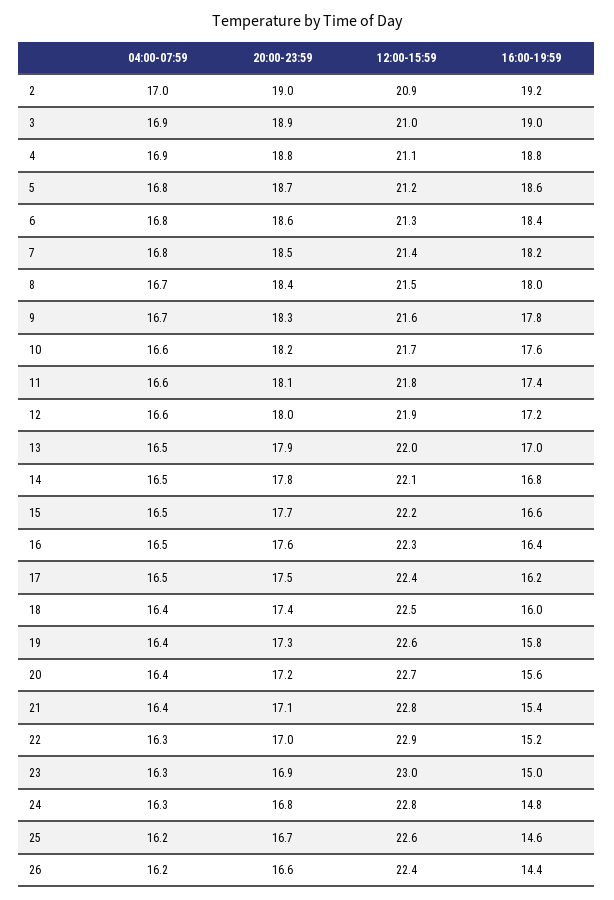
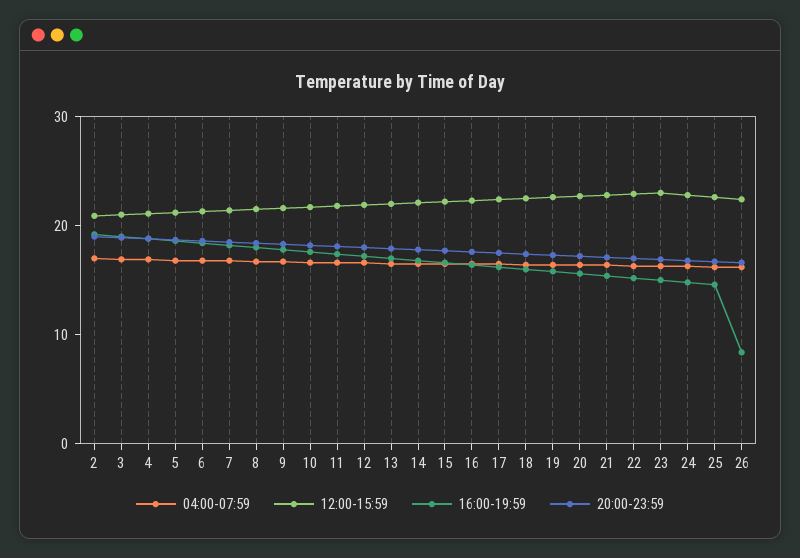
  {
    "04:00-07:59": {
      "2": 17,
      "3": 16.9,
      "4": 16.9,
      "5": 16.8,
      "6": 16.8,
      "7": 16.8,
      "8": 16.7,
      "9": 16.7,
      "10": 16.6,
      "11": 16.6,
      "12": 16.6,
      "13": 16.5,
      "14": 16.5,
      "15": 16.5,
      "16": 16.5,
      "17": 16.5,
      "18": 16.4,
      "19": 16.4,
      "20": 16.4,
      "21": 16.4,
      "22": 16.3,
      "23": 16.3,
      "24": 16.3,
      "25": 16.2,
      "26": 16.2
    },
    "20:00-23:59": {
      "2": 19,
      "3": 18.9,
      "4": 18.8,
      "5": 18.7,
      "6": 18.6,
      "7": 18.5,
      "8": 18.4,
      "9": 18.3,
      "10": 18.2,
      "11": 18.1,
      "12": 18,
      "13": 17.9,
      "14": 17.8,
      "15": 17.7,
      "16": 17.6,
      "17": 17.5,
      "18": 17.4,
      "19": 17.3,
      "20": 17.2,
      "21": 17.1,
      "22": 17,
      "23": 16.9,
      "24": 16.8,
      "25": 16.7,
      "26": 16.6
    },
    "12:00-15:59": {
      "2": 20.9,
      "3": 21,
      "4": 21.1,
      "5": 21.2,
      "6": 21.3,
      "7": 21.4,
      "8": 21.5,
      "9": 21.6,
      "10": 21.7,
      "11": 21.8,
      "12": 21.9,
      "13": 22,
      "14": 22.1,
      "15": 22.2,
      "16": 22.3,
      "17": 22.4,
      "18": 22.5,
      "19": 22.6,
      "20": 22.7,
      "21": 22.8,
      "22": 22.9,
      "23": 23,
      "24": 22.8,
      "25": 22.6,
      "26": 22.4
    },
    "16:00-19:59": {
      "2": 19.2,
      "3": 19,
      "4": 18.8,
      "5": 18.6,
      "6": 18.4,
      "7": 18.2,
      "8": 18,
      "9": 17.8,
      "10": 17.6,
      "11": 17.4,
      "12": 17.2,
      "13": 17,
      "14": 16.8,
      "15": 16.6,
      "16": 16.4,
      "17": 16.2,
      "18": 16,
      "19": 15.8,
      "20": 15.6,
      "21": 15.4,
      "22": 15.2,
      "23": 15,
      "24": 14.8,
      "25": 14.6,
-     "26": 14.4
+     "26": 8
    }
  }

